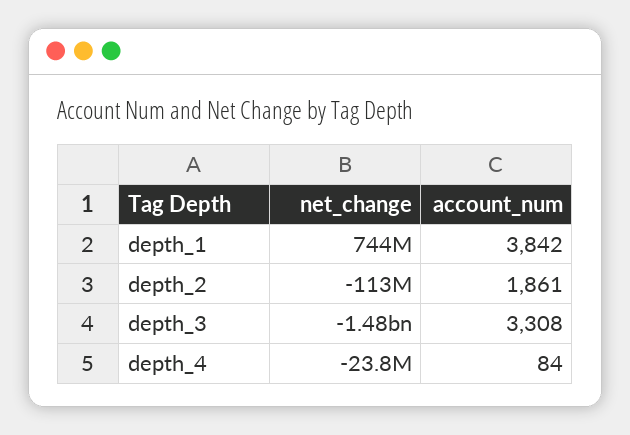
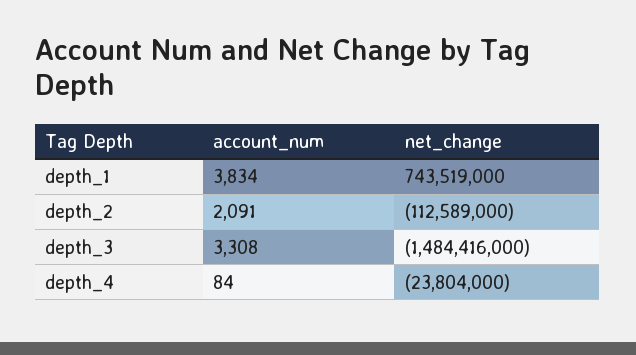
  {
    "net_change": {
      "depth_1": 743519000,
      "depth_2": -112589000,
      "depth_3": -1484416000,
      "depth_4": -23804000
    },
    "account_num": {
-     "depth_1": 3842,
+     "depth_1": 3834,
-     "depth_2": 1861,
+     "depth_2": 2091,
      "depth_3": 3308,
      "depth_4": 84
    }
  }

